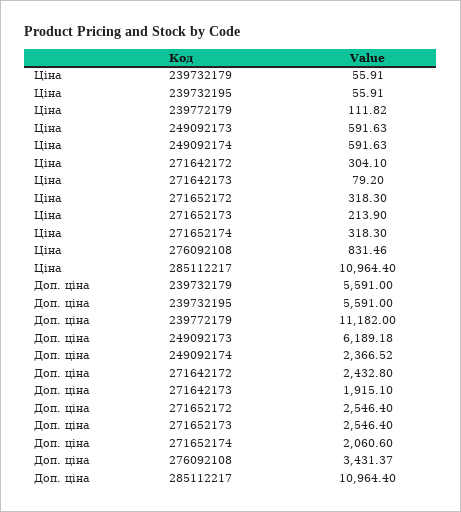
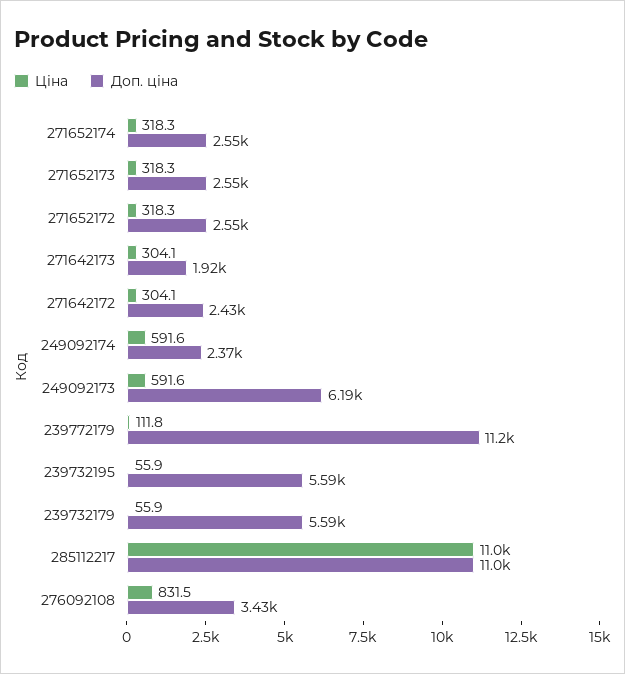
  {
    "Ціна": {
      "239732179": 55.91,
      "239732195": 55.91,
      "239772179": 111.82,
      "249092173": 591.63,
      "249092174": 591.63,
      "271642172": 304.1,
-     "271642173": 79.2,
+     "271642173": 304.1,
      "271652172": 318.3,
-     "271652173": 213.9,
+     "271652173": 318.3,
      "271652174": 318.3,
      "276092108": 831.46,
      "285112217": 10964.4
    },
    "Доп. ціна": {
      "239732179": 5591,
      "239732195": 5591,
      "239772179": 11182,
      "249092173": 6189.18,
      "249092174": 2366.52,
      "271642172": 2432.8,
      "271642173": 1915.1,
      "271652172": 2546.4,
      "271652173": 2546.4,
-     "271652174": 2060.6,
+     "271652174": 2550,
      "276092108": 3431.37,
      "285112217": 10964.4
    }
  }

